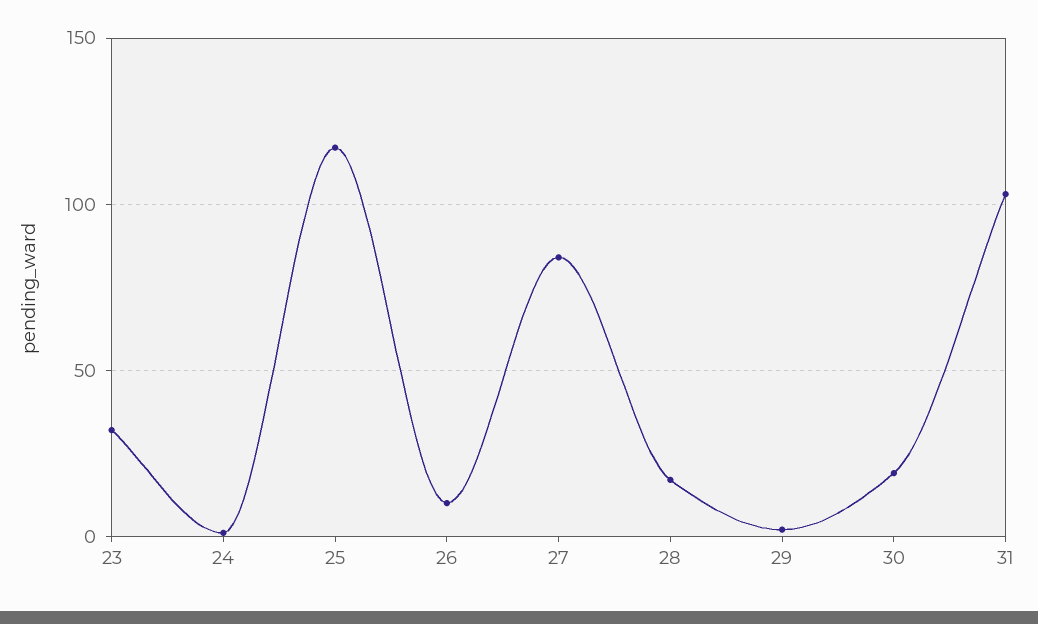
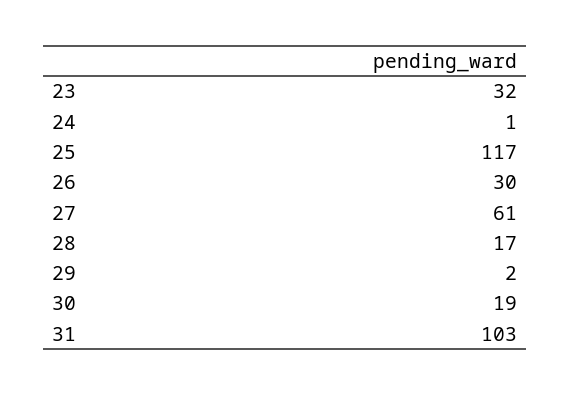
  {
    "23": 32,
    "24": 1,
    "25": 117,
-   "26": 10,
+   "26": 30,
-   "27": 85,
+   "27": 61,
    "28": 17,
    "29": 2,
    "30": 19,
    "31": 103
  }

